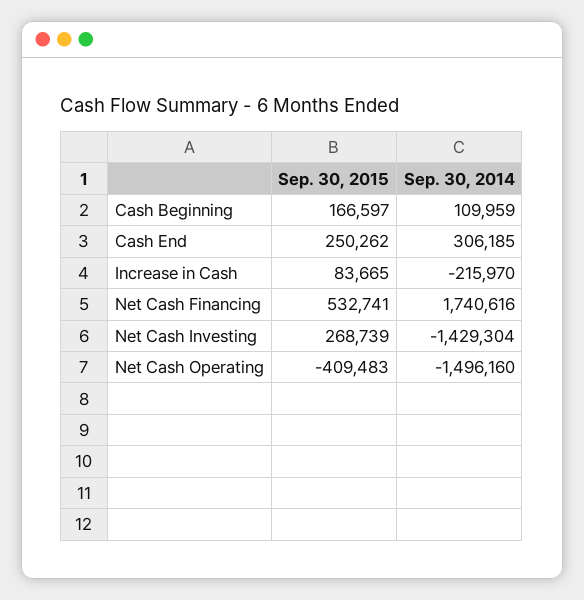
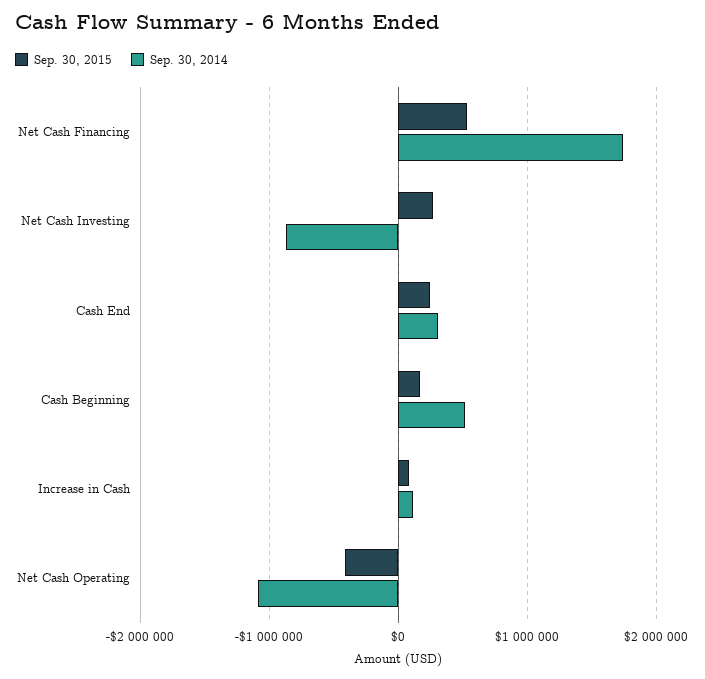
  {
    "Sep. 30, 2015": {
      "Cash Beginning": 166597,
      "Cash End": 250262,
      "Increase in Cash": 83665,
      "Net Cash Financing": 532741,
      "Net Cash Investing": 268739,
      "Net Cash Operating": -409483
    },
    "Sep. 30, 2014": {
-     "Cash Beginning": 109959,
+     "Cash Beginning": 500000,
      "Cash End": 306185,
-     "Increase in Cash": -215970,
+     "Increase in Cash": 100000,
      "Net Cash Financing": 1740616,
-     "Net Cash Investing": -1429304,
+     "Net Cash Investing": -900000,
-     "Net Cash Operating": -1496160
+     "Net Cash Operating": -1100000
    }
  }

